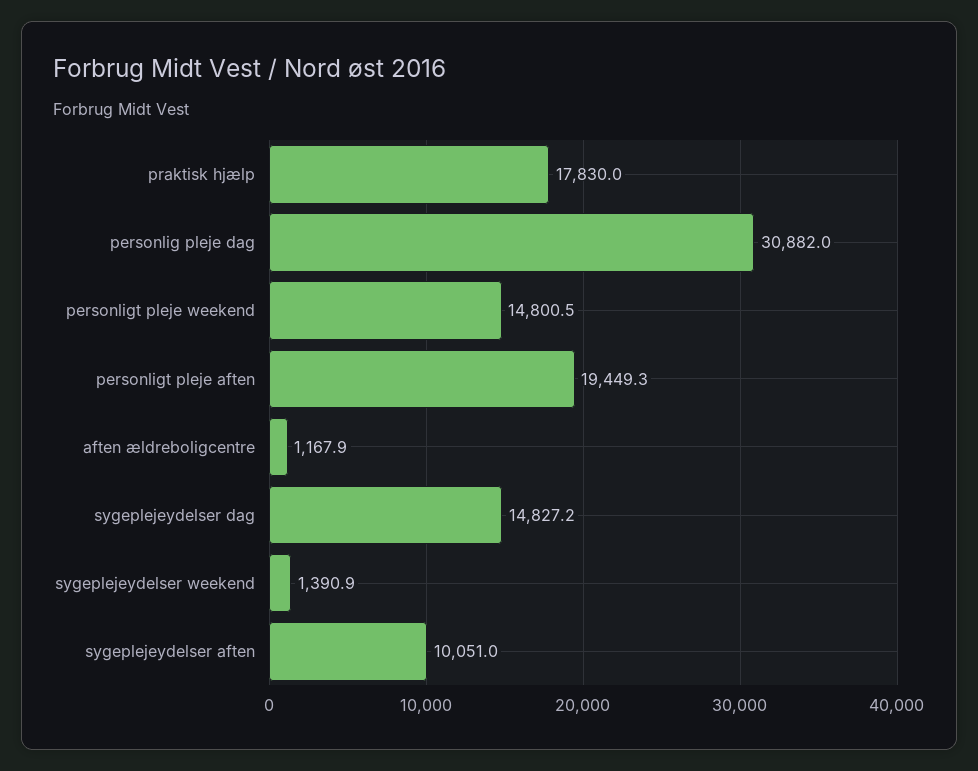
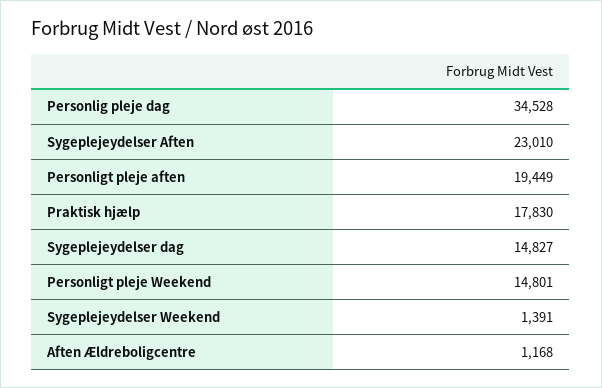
  {
    "praktisk hjælp": 17830,
-   "personlig pleje dag": 30882,
+   "personlig pleje dag": 34528,
    "personligt pleje weekend": 14800.5,
    "personligt pleje aften": 19449.3,
    "aften ældreboligcentre": 1167.9,
    "sygeplejeydelser dag": 14827.2,
    "sygeplejeydelser weekend": 1390.9,
-   "sygeplejeydelser aften": 10051
+   "sygeplejeydelser aften": 23010
  }

